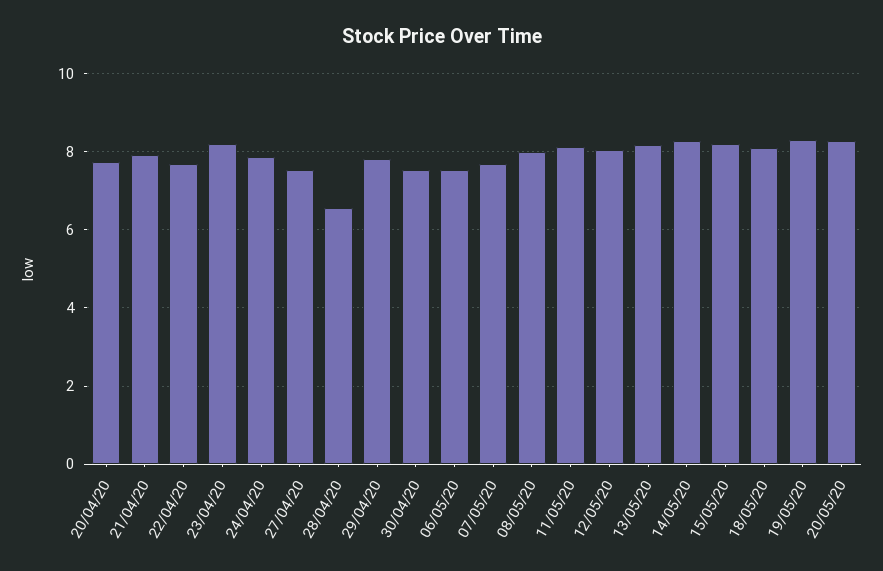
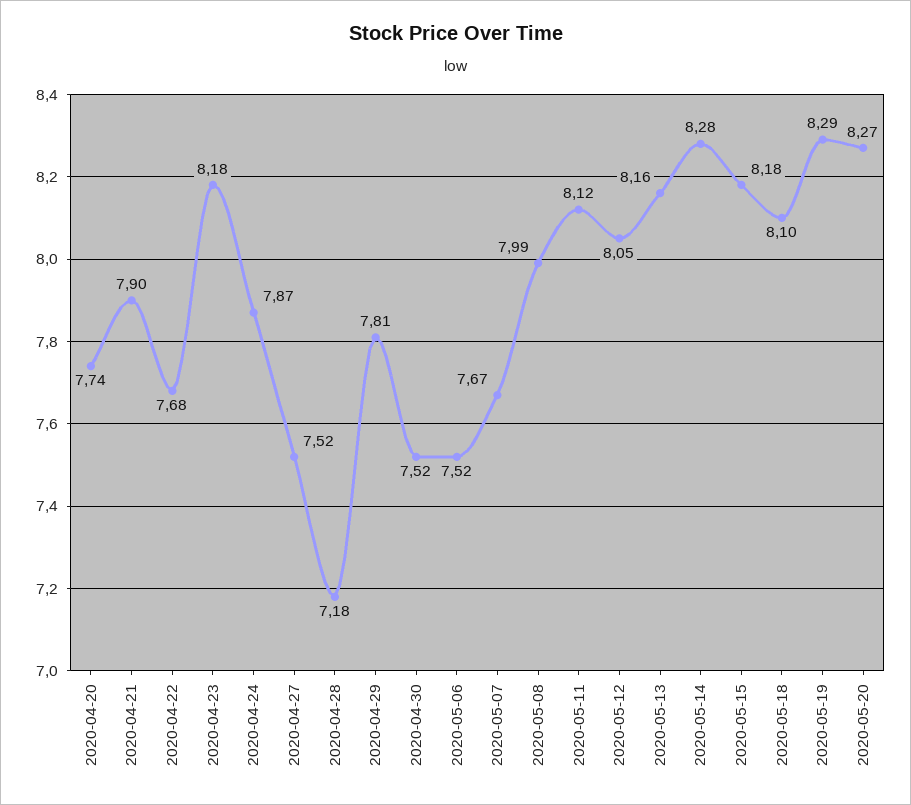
  {
    "20/04/20": 7.74,
    "21/04/20": 7.9,
    "22/04/20": 7.68,
    "23/04/20": 8.18,
    "24/04/20": 7.87,
    "27/04/20": 7.52,
-   "28/04/20": 6.6,
+   "28/04/20": 7.18,
    "29/04/20": 7.81,
    "30/04/20": 7.52,
    "06/05/20": 7.52,
    "07/05/20": 7.67,
    "08/05/20": 7.99,
    "11/05/20": 8.12,
    "12/05/20": 8.05,
    "13/05/20": 8.16,
    "14/05/20": 8.28,
    "15/05/20": 8.18,
    "18/05/20": 8.1,
    "19/05/20": 8.29,
    "20/05/20": 8.27
  }

